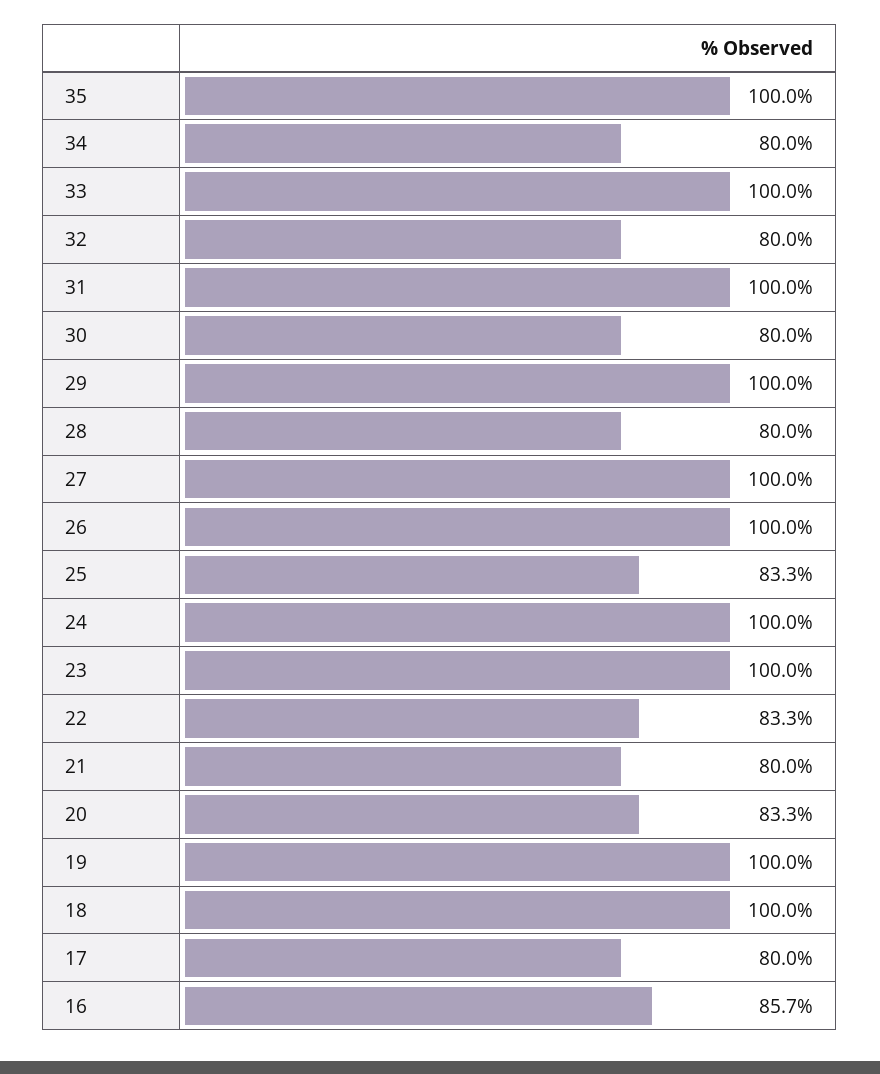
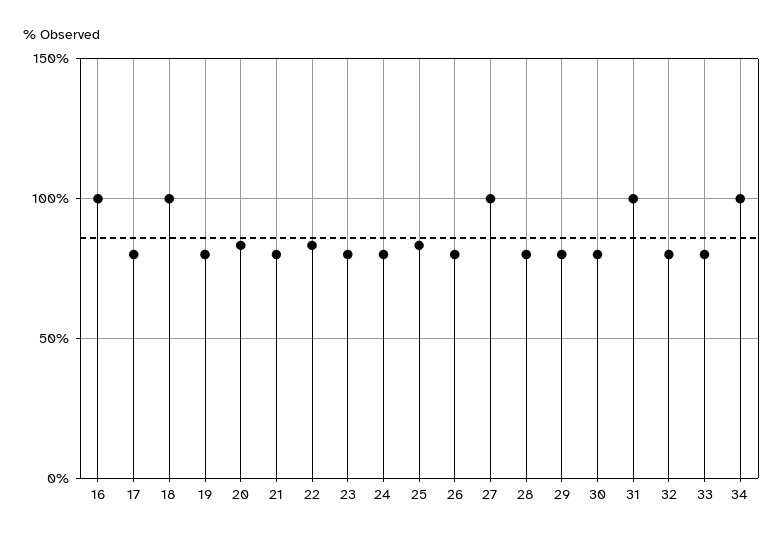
  {
-   "35": 100,
-   "34": 80,
+   "34": 100,
-   "33": 100,
+   "33": 80,
    "32": 80,
    "31": 100,
    "30": 80,
-   "29": 100,
+   "29": 80,
    "28": 80,
    "27": 100,
-   "26": 100,
+   "26": 80,
    "25": 83.3,
-   "24": 100,
+   "24": 80,
-   "23": 100,
+   "23": 80,
    "22": 83.3,
    "21": 80,
    "20": 83.3,
-   "19": 100,
+   "19": 80,
    "18": 100,
    "17": 80,
-   "16": 85.7
+   "16": 100
  }

